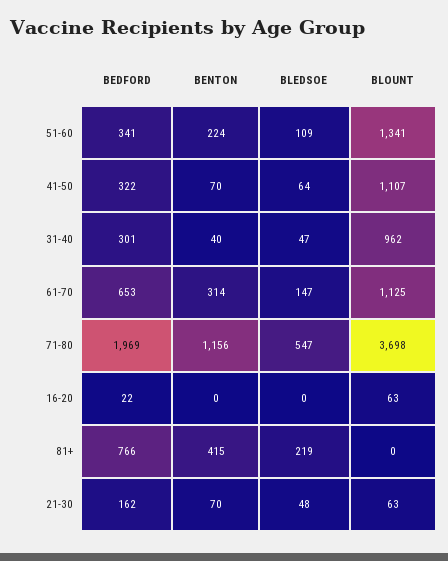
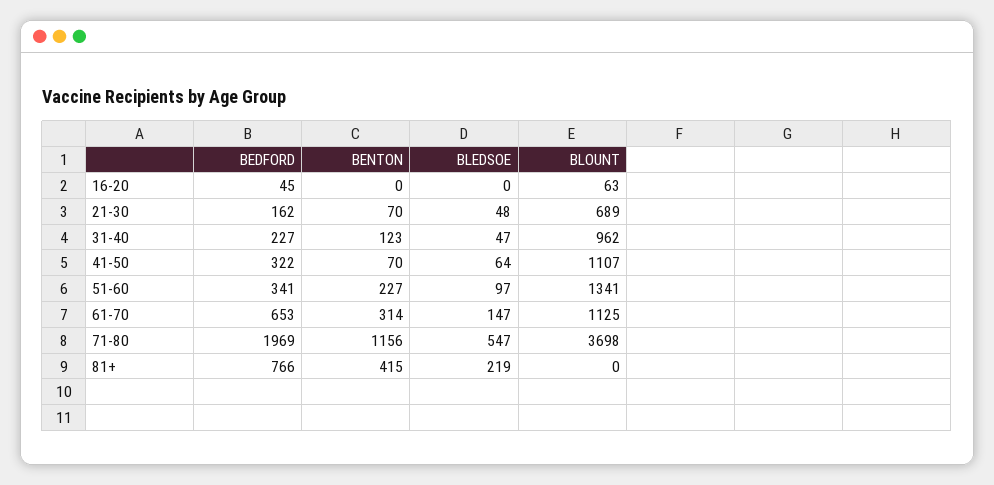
  {
    "BEDFORD": {
      "51-60": 341,
      "41-50": 322,
-     "31-40": 301,
+     "31-40": 227,
      "61-70": 653,
      "71-80": 1969,
-     "16-20": 22,
+     "16-20": 45,
      "81+": 766,
      "21-30": 162
    },
    "BENTON": {
-     "51-60": 224,
+     "51-60": 227,
      "41-50": 70,
-     "31-40": 40,
+     "31-40": 123,
      "61-70": 314,
      "71-80": 1156,
      "16-20": 0,
      "81+": 415,
      "21-30": 70
    },
    "BLEDSOE": {
-     "51-60": 109,
+     "51-60": 97,
      "41-50": 64,
      "31-40": 47,
      "61-70": 147,
      "71-80": 547,
      "16-20": 0,
      "81+": 219,
      "21-30": 48
    },
    "BLOUNT": {
      "51-60": 1341,
      "41-50": 1107,
      "31-40": 962,
      "61-70": 1125,
      "71-80": 3698,
      "16-20": 63,
      "81+": 0,
-     "21-30": 63
+     "21-30": 689
    }
  }

